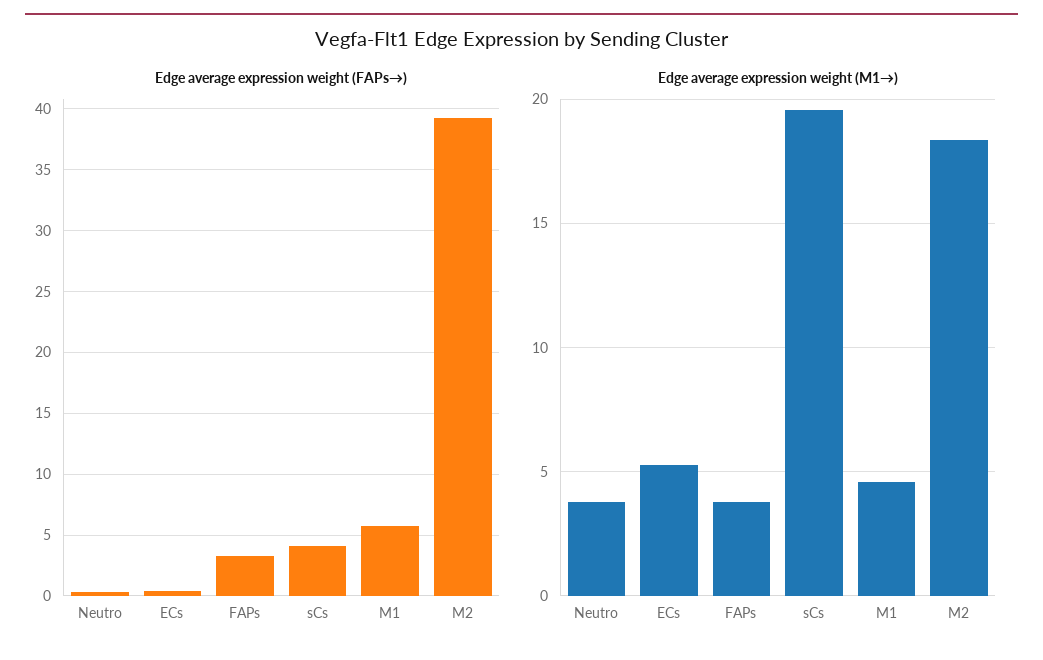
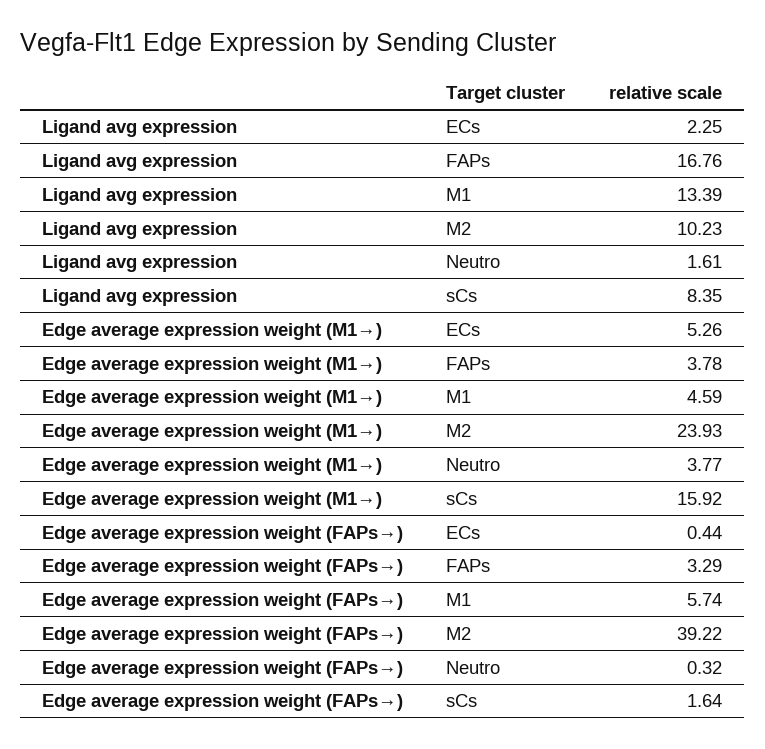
  {
    "Edge average expression weight (FAPs→)": {
      "Neutro": 0.32,
      "ECs": 0.44,
      "FAPs": 3.29,
-     "sCs": 4,
+     "sCs": 1.64,
      "M1": 5.74,
      "M2": 39.22
    },
    "Edge average expression weight (M1→)": {
      "Neutro": 3.77,
      "ECs": 5.26,
      "FAPs": 3.78,
-     "sCs": 19.5,
+     "sCs": 15.92,
      "M1": 4.59,
-     "M2": 18.5
+     "M2": 23.93
-   }
+   },
+   "Ligand avg expression": {
+     "ECs": 2.25,
+     "FAPs": 16.76,
+     "M1": 13.39,
+     "M2": 10.23,
+     "Neutro": 1.61,
+     "sCs": 8.35
+   }
  }

